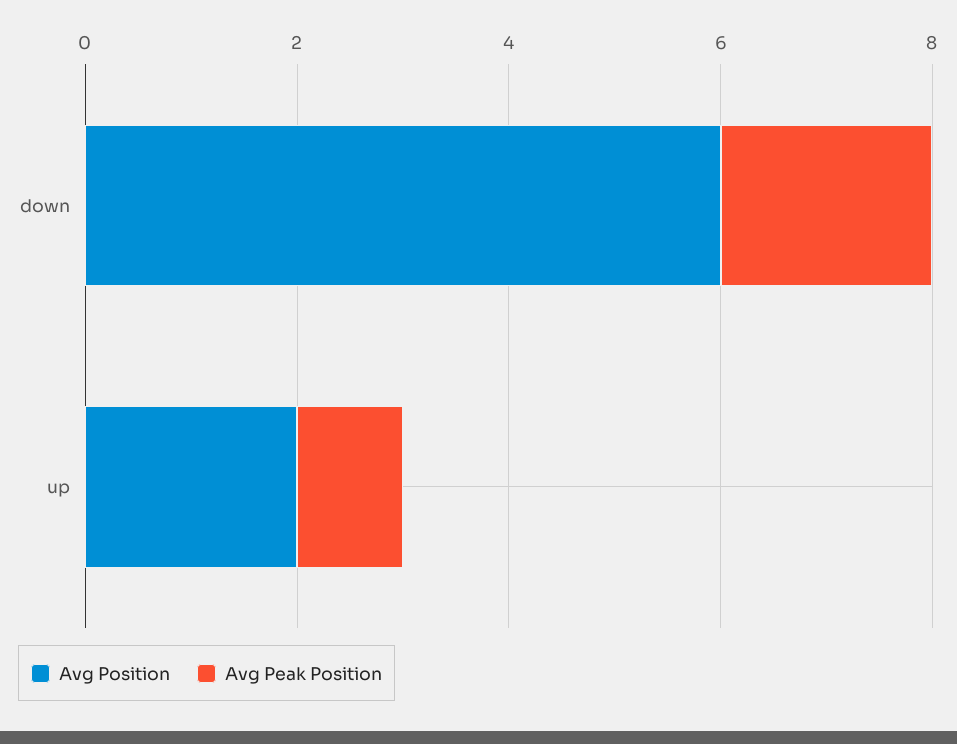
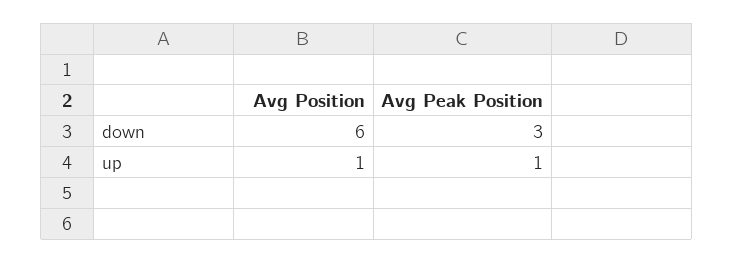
  {
    "Avg Position": {
      "down": 6,
-     "up": 2
+     "up": 1
    },
    "Avg Peak Position": {
-     "down": 2,
+     "down": 3,
      "up": 1
    }
  }

